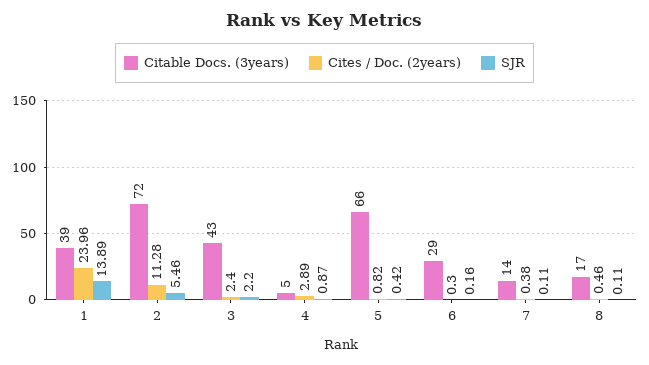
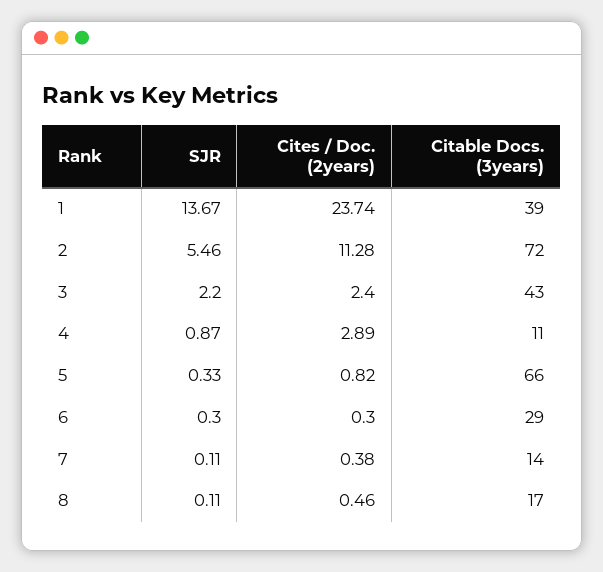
  {
    "Citable Docs. (3years)": {
      "1": 39,
      "2": 72,
      "3": 43,
-     "4": 5,
+     "4": 11,
      "5": 66,
      "6": 29,
      "7": 14,
      "8": 17
    },
    "Cites / Doc. (2years)": {
-     "1": 23.96,
+     "1": 23.74,
      "2": 11.28,
      "3": 2.4,
      "4": 2.89,
      "5": 0.82,
      "6": 0.3,
      "7": 0.38,
      "8": 0.46
    },
    "SJR": {
-     "1": 13.89,
+     "1": 13.67,
      "2": 5.46,
      "3": 2.2,
      "4": 0.87,
-     "5": 0.42,
+     "5": 0.33,
-     "6": 0.16,
+     "6": 0.3,
      "7": 0.11,
      "8": 0.11
    }
  }

